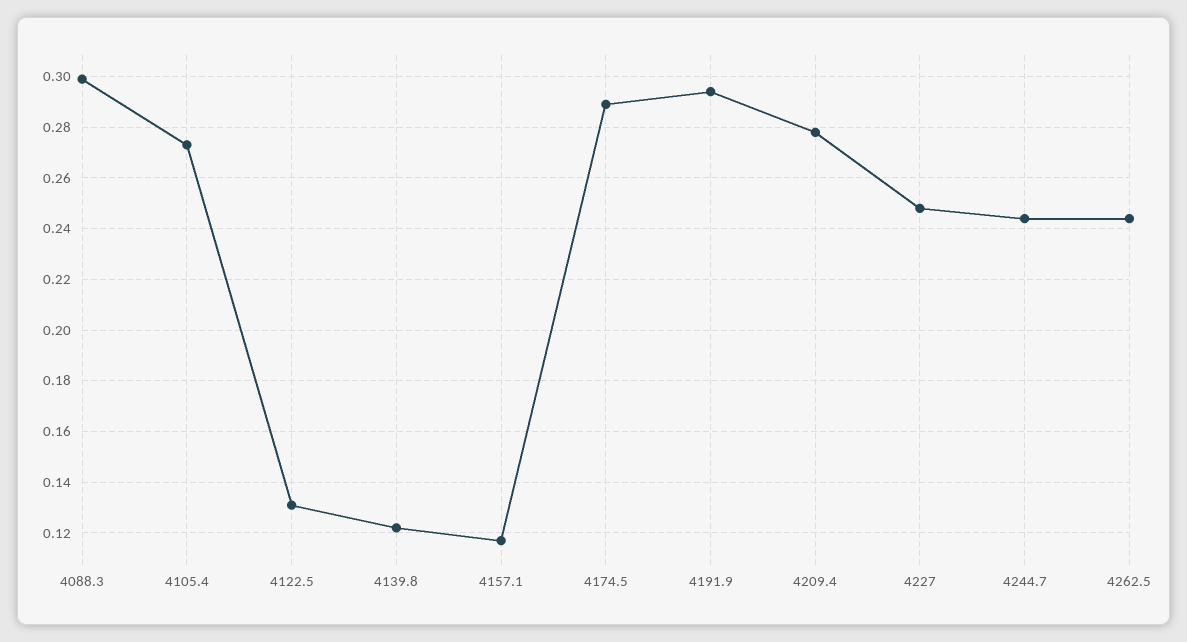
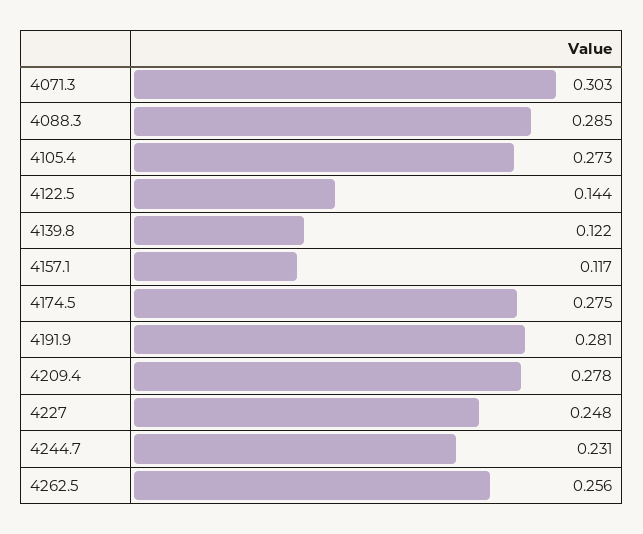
  {
-   "4088.3": 0.3,
+   "4088.3": 0.285,
    "4105.4": 0.273,
-   "4122.5": 0.13,
+   "4122.5": 0.144,
    "4139.8": 0.122,
    "4157.1": 0.117,
-   "4174.5": 0.29,
+   "4174.5": 0.275,
-   "4191.9": 0.295,
+   "4191.9": 0.281,
    "4209.4": 0.278,
    "4227": 0.248,
-   "4244.7": 0.245,
+   "4244.7": 0.231,
-   "4262.5": 0.245
+   "4262.5": 0.256,
+   "4071.3": 0.303
  }

